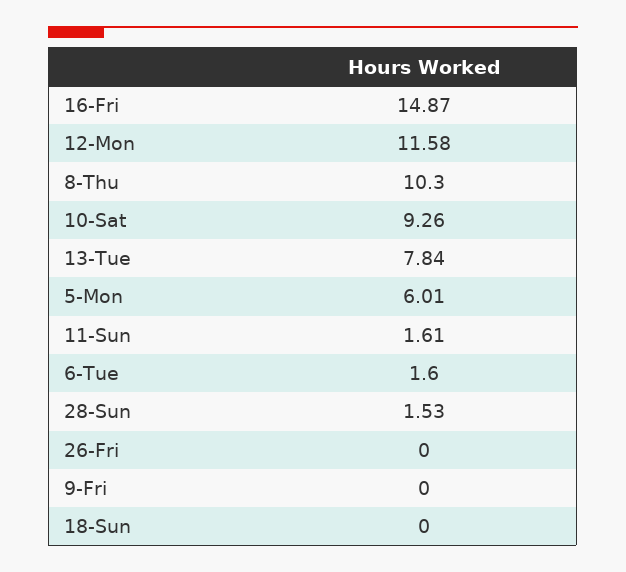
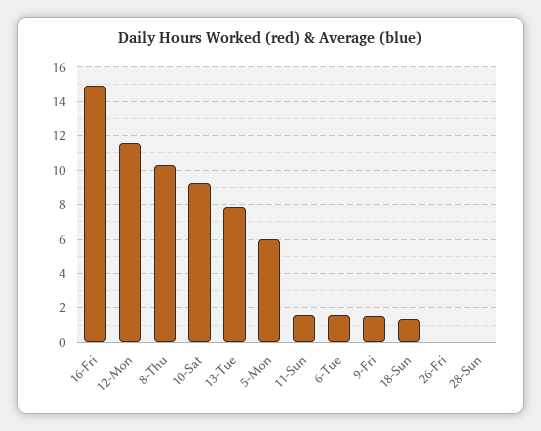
  {
    "16-Fri": 14.87,
    "12-Mon": 11.58,
    "8-Thu": 10.3,
    "10-Sat": 9.26,
    "13-Tue": 7.84,
    "5-Mon": 6.01,
    "11-Sun": 1.61,
    "6-Tue": 1.6,
-   "28-Sun": 1.53,
+   "28-Sun": 0,
    "26-Fri": 0,
-   "9-Fri": 0,
+   "9-Fri": 1.5,
-   "18-Sun": 0
+   "18-Sun": 1.5
  }

